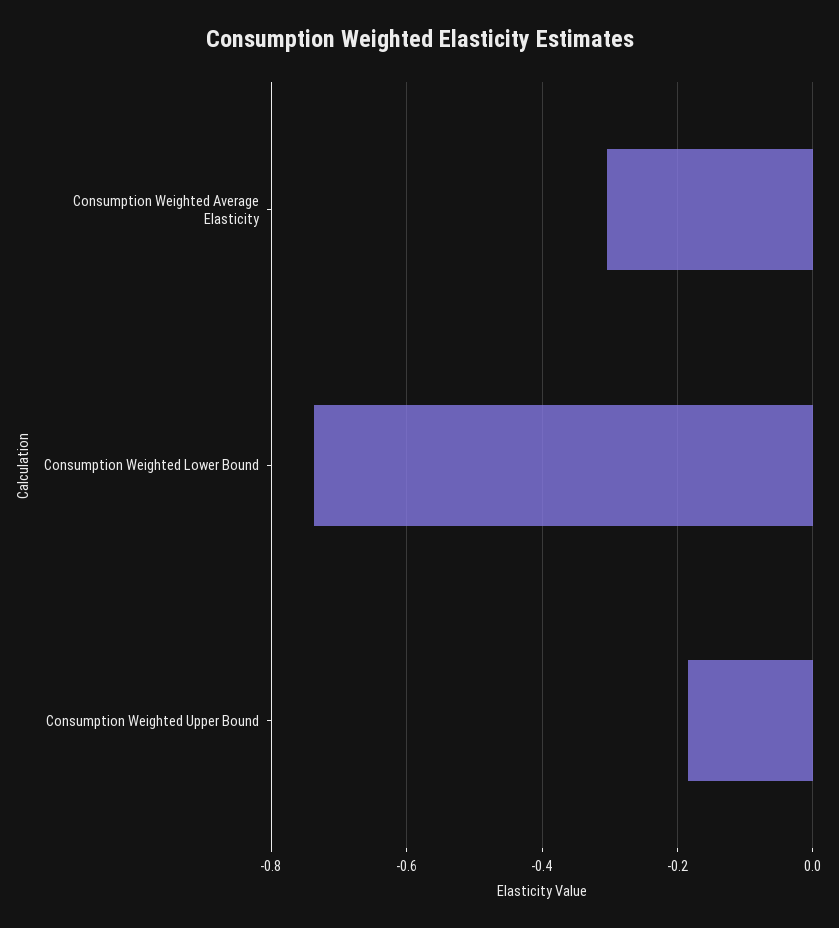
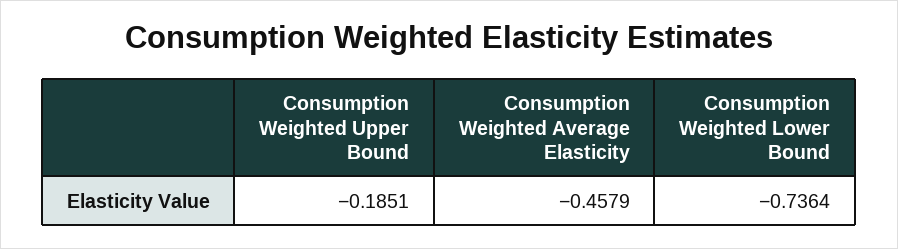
  {
-   "Consumption Weighted Average Elasticity": -0.3,
+   "Consumption Weighted Average Elasticity": -0.4579,
    "Consumption Weighted Lower Bound": -0.7364,
    "Consumption Weighted Upper Bound": -0.1851
  }

